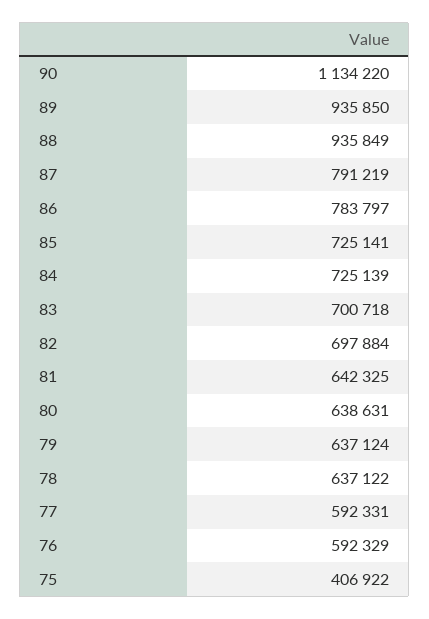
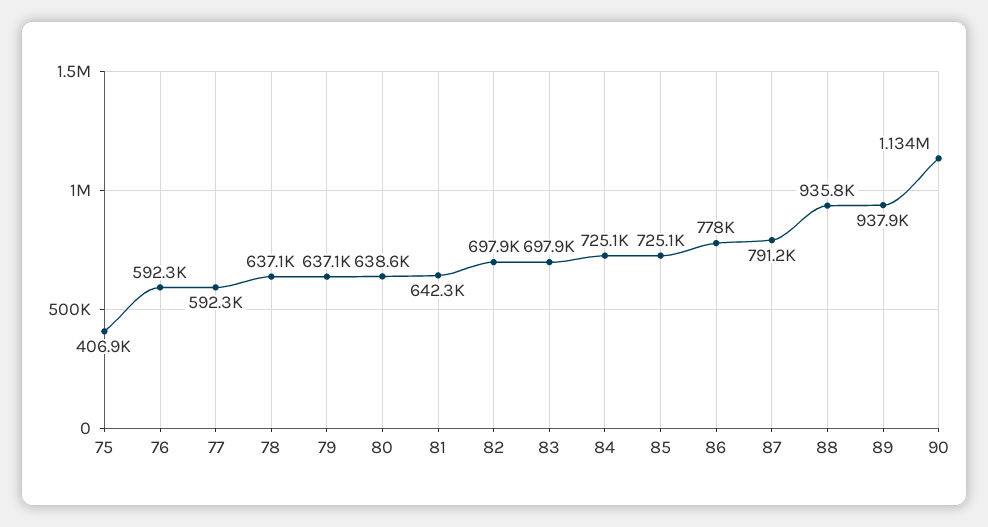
  {
    "90": 1134220,
-   "89": 935850,
+   "89": 937900,
    "88": 935849,
    "87": 791219,
-   "86": 783797,
+   "86": 778000,
    "85": 725141,
    "84": 725139,
-   "83": 700718,
+   "83": 697900,
    "82": 697884,
    "81": 642325,
    "80": 638631,
    "79": 637124,
    "78": 637122,
    "77": 592331,
    "76": 592329,
    "75": 406922
  }

